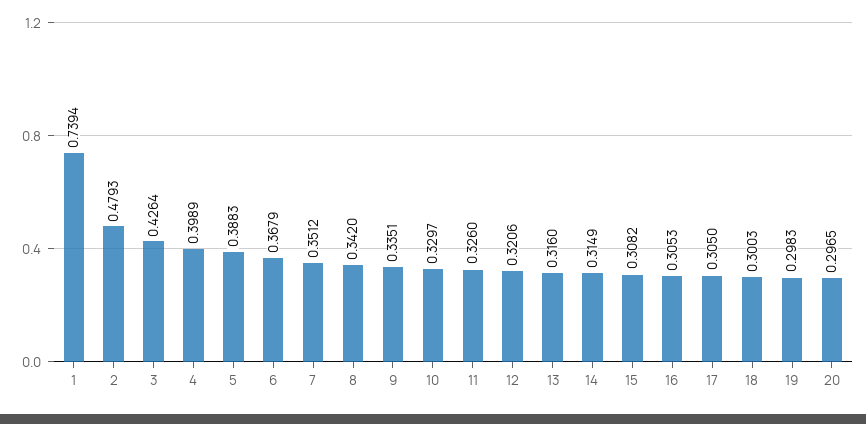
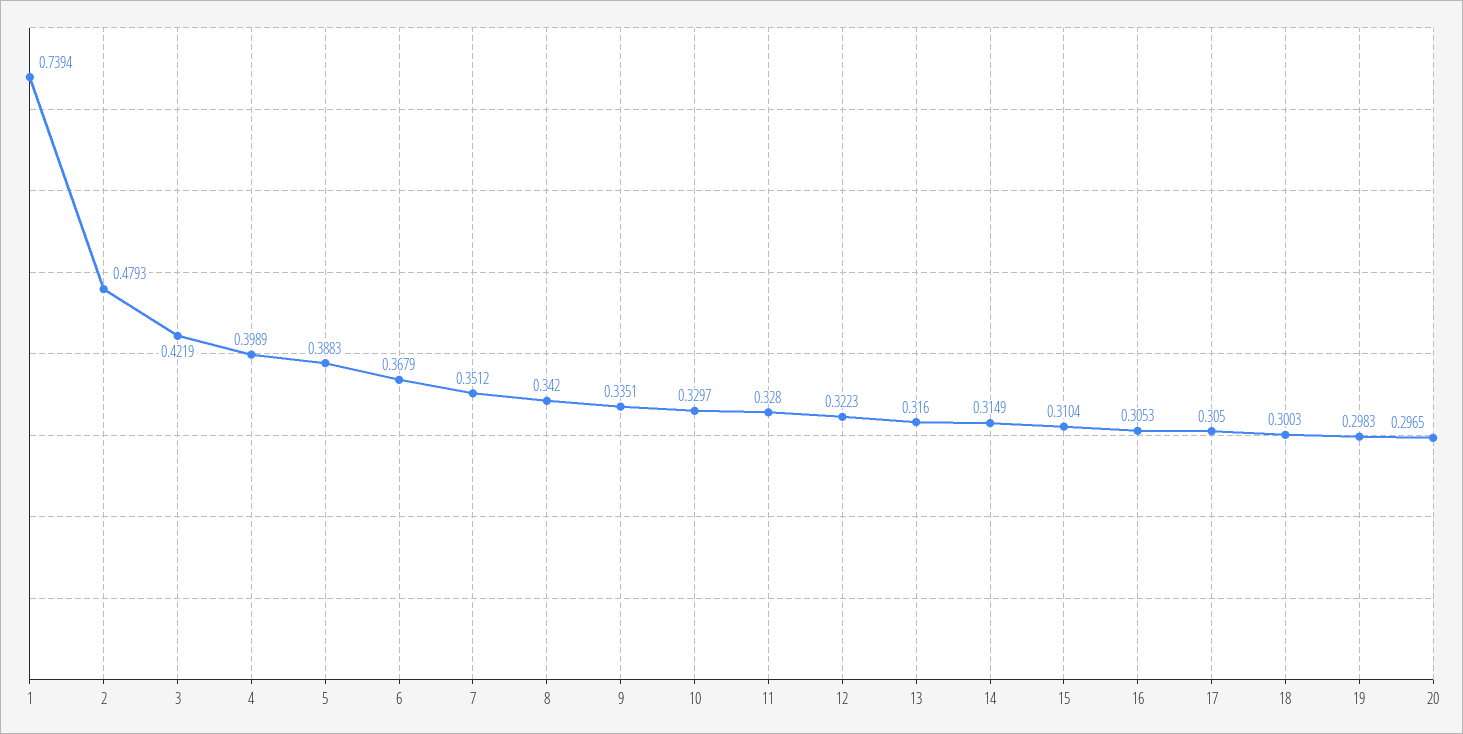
  {
    "1": 0.7394,
    "2": 0.4793,
-   "3": 0.4264,
+   "3": 0.4219,
    "4": 0.3989,
    "5": 0.3883,
    "6": 0.3679,
    "7": 0.3512,
    "8": 0.342,
    "9": 0.3351,
    "10": 0.3297,
-   "11": 0.326,
+   "11": 0.328,
-   "12": 0.3206,
+   "12": 0.3223,
    "13": 0.316,
    "14": 0.3149,
-   "15": 0.3082,
+   "15": 0.3104,
    "16": 0.3053,
    "17": 0.305,
    "18": 0.3003,
    "19": 0.2983,
    "20": 0.2965
  }

